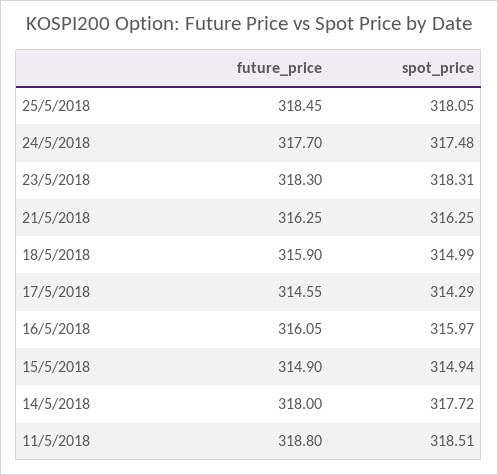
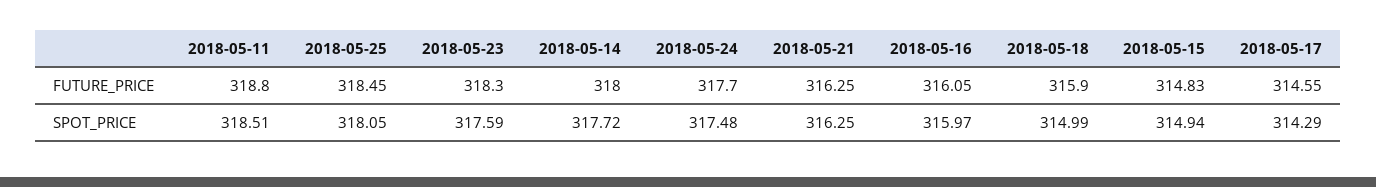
  {
    "future_price": {
      "25/5/2018": 318.45,
      "24/5/2018": 317.7,
      "23/5/2018": 318.3,
      "21/5/2018": 316.25,
      "18/5/2018": 315.9,
      "17/5/2018": 314.55,
      "16/5/2018": 316.05,
-     "15/5/2018": 314.9,
+     "15/5/2018": 314.83,
      "14/5/2018": 318,
      "11/5/2018": 318.8
    },
    "spot_price": {
      "25/5/2018": 318.05,
      "24/5/2018": 317.48,
-     "23/5/2018": 318.31,
+     "23/5/2018": 317.59,
      "21/5/2018": 316.25,
      "18/5/2018": 314.99,
      "17/5/2018": 314.29,
      "16/5/2018": 315.97,
      "15/5/2018": 314.94,
      "14/5/2018": 317.72,
      "11/5/2018": 318.51
    }
  }

